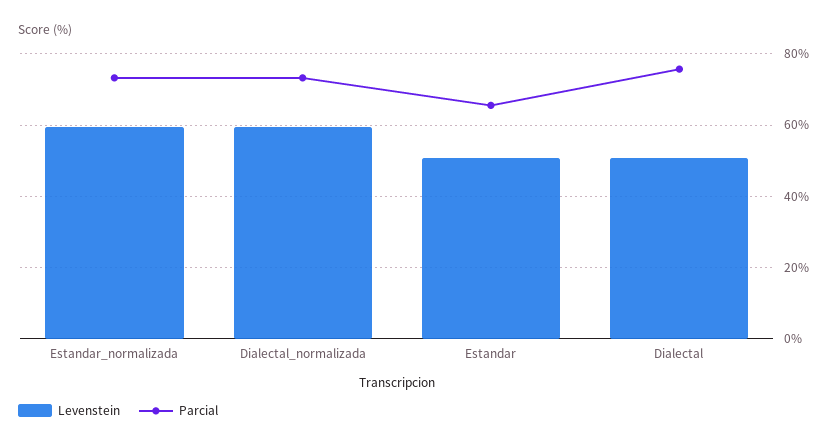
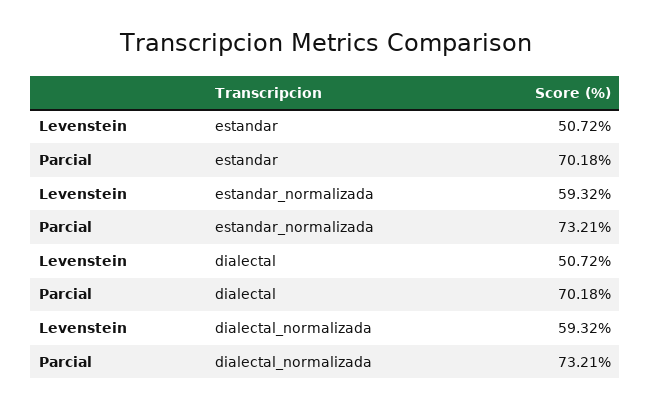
  {
    "Levenstein": {
      "Estandar_normalizada": 59.32,
      "Dialectal_normalizada": 59.32,
      "Estandar": 50.72,
      "Dialectal": 50.72
    },
    "Parcial": {
      "Estandar_normalizada": 73.21,
      "Dialectal_normalizada": 73.21,
-     "Estandar": 66,
+     "Estandar": 70.18,
-     "Dialectal": 76
+     "Dialectal": 70.18
    }
  }

